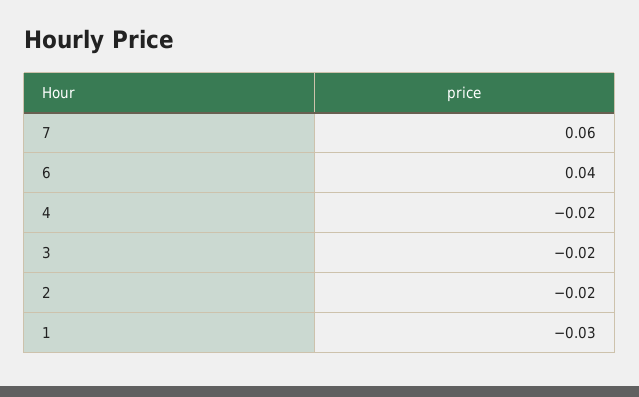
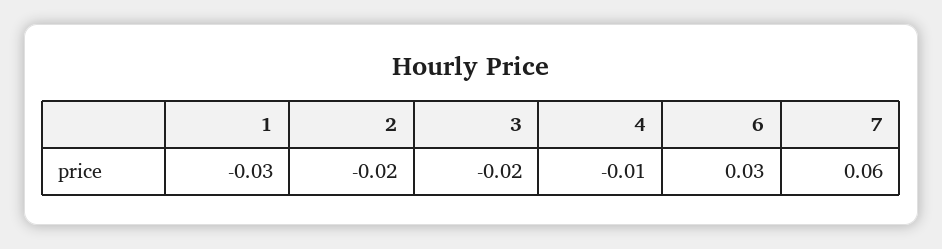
  {
    "7": 0.06,
-   "6": 0.04,
+   "6": 0.03,
-   "4": -0.02,
+   "4": -0.01,
    "3": -0.02,
    "2": -0.02,
    "1": -0.03
  }

